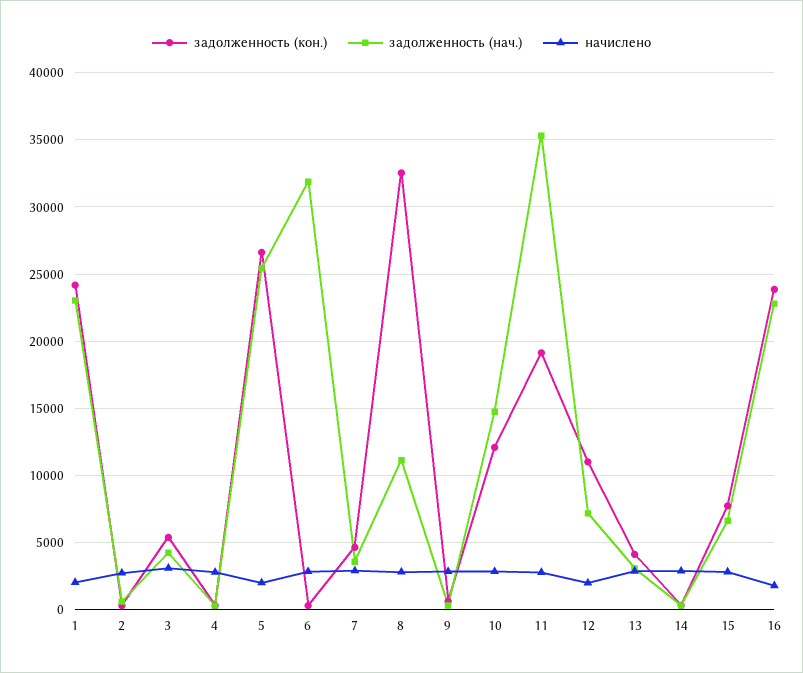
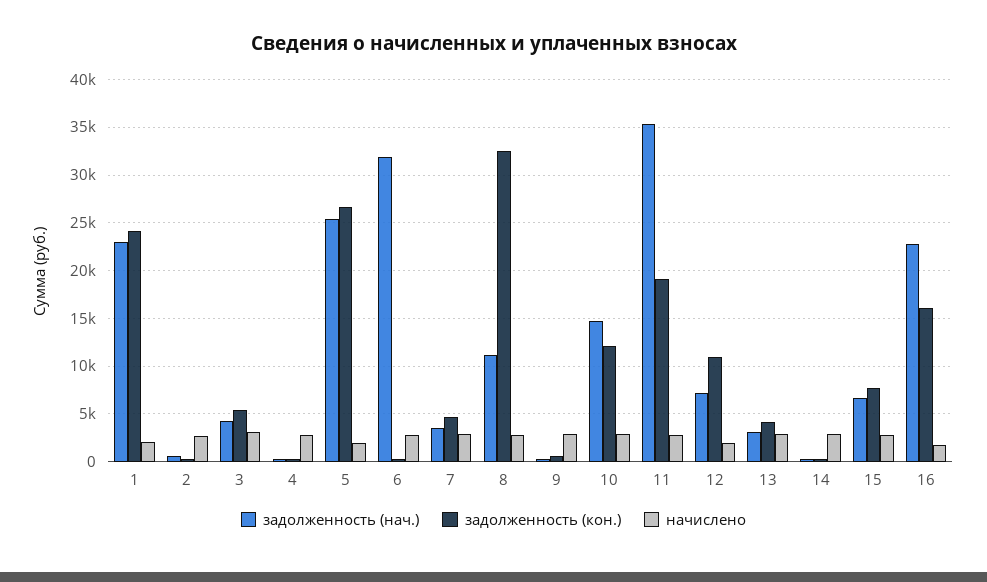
  {
    "задолженность (кон.)": {
      "1": 24000,
      "2": 500,
      "3": 5500,
      "4": 500,
      "5": 26500,
      "6": 500,
      "7": 4500,
      "8": 32500,
      "9": 500,
      "10": 12000,
      "11": 19000,
      "12": 11000,
      "13": 4000,
      "14": 500,
      "15": 7500,
-     "16": 24000
+     "16": 16000
    },
    "задолженность (нач.)": {
      "1": 23000,
      "2": 500,
      "3": 4500,
      "4": 500,
      "5": 25500,
      "6": 32000,
      "7": 3500,
      "8": 11000,
      "9": 500,
      "10": 14500,
      "11": 35500,
      "12": 7000,
      "13": 3000,
      "14": 500,
      "15": 6500,
      "16": 23000
    },
    "начислено": {
      "1": 2000,
      "2": 2500,
      "3": 3000,
      "4": 3000,
      "5": 2000,
      "6": 3000,
      "7": 3000,
      "8": 3000,
      "9": 3000,
      "10": 3000,
      "11": 3000,
      "12": 2000,
      "13": 3000,
      "14": 3000,
      "15": 3000,
      "16": 2000
    }
  }

